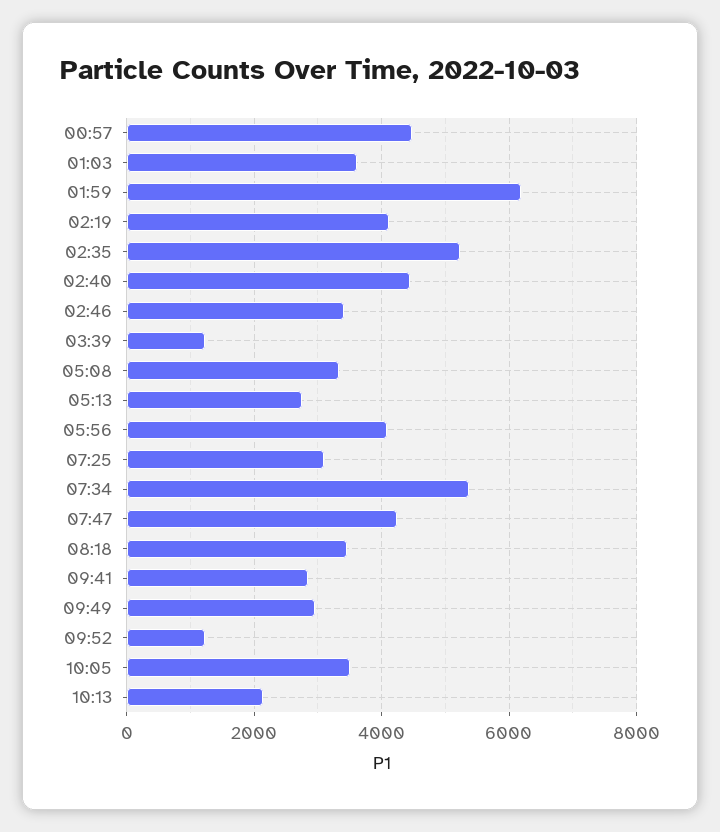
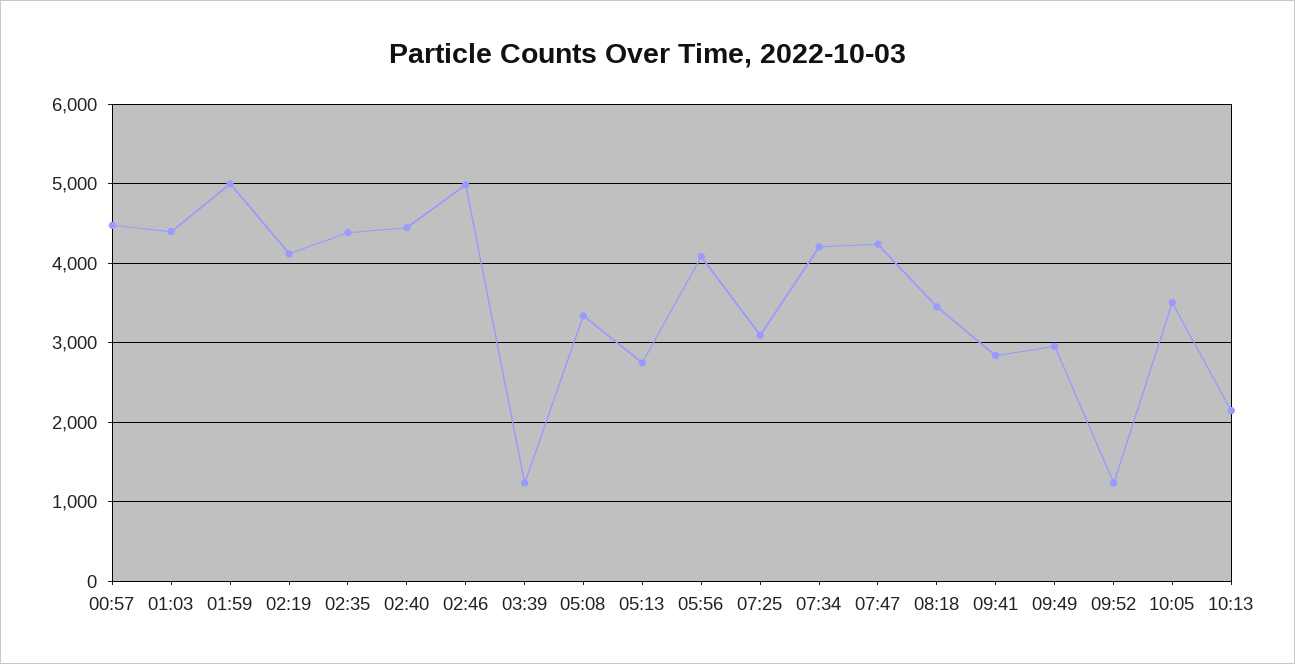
  {
    "00:57": 4500,
-   "01:03": 3600,
+   "01:03": 4400,
-   "01:59": 6200,
+   "01:59": 5000,
    "02:19": 4100,
-   "02:35": 5200,
+   "02:35": 4400,
    "02:40": 4500,
-   "02:46": 3400,
+   "02:46": 5000,
    "03:39": 1200,
    "05:08": 3300,
    "05:13": 2700,
    "05:56": 4100,
    "07:25": 3100,
-   "07:34": 5400,
+   "07:34": 4200,
    "07:47": 4200,
    "08:18": 3500,
    "09:41": 2800,
    "09:49": 3000,
    "09:52": 1200,
    "10:05": 3500,
    "10:13": 2100
  }

